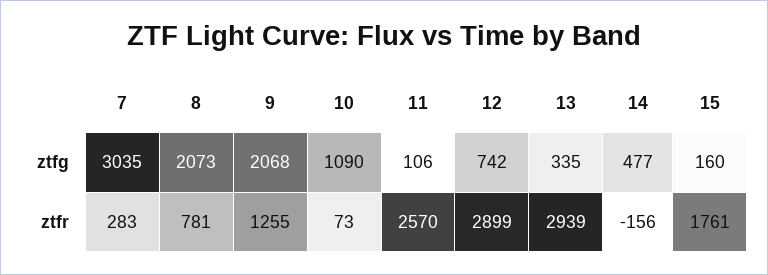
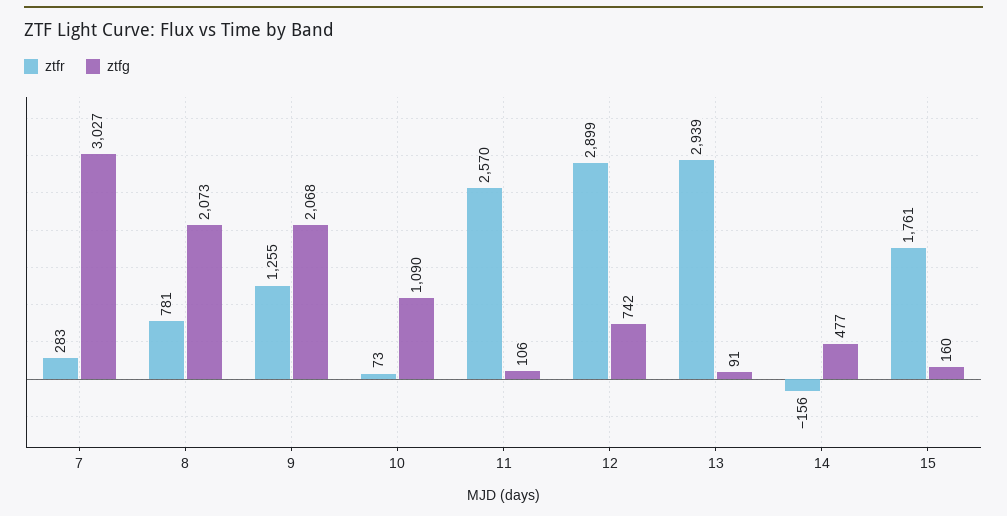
  {
    "ztfg": {
-     "7": 3035,
+     "7": 3027,
      "8": 2073,
      "9": 2068,
      "10": 1090,
      "11": 106,
      "12": 742,
-     "13": 335,
+     "13": 91,
      "14": 477,
      "15": 160
    },
    "ztfr": {
      "7": 283,
      "8": 781,
      "9": 1255,
      "10": 73,
      "11": 2570,
      "12": 2899,
      "13": 2939,
      "14": -156,
      "15": 1761
    }
  }

